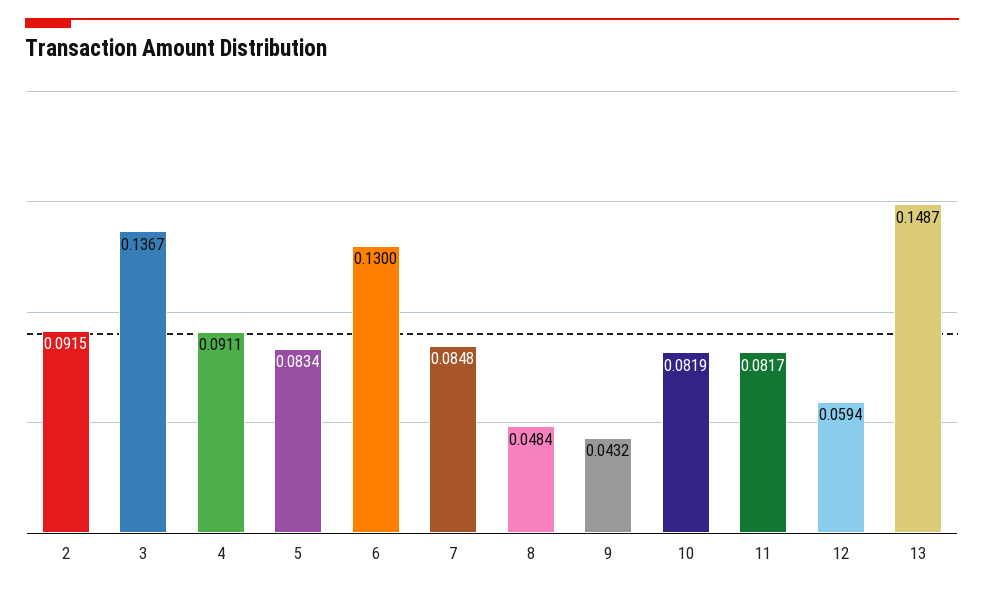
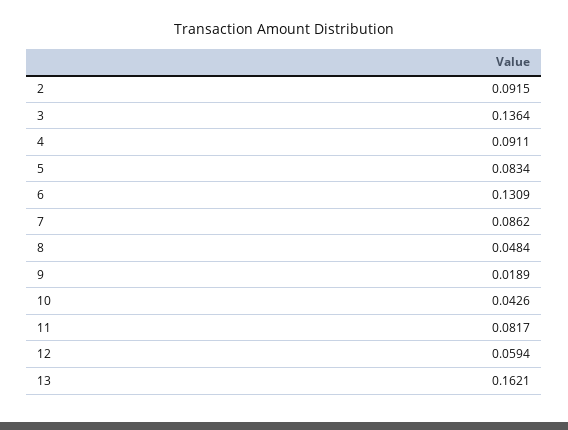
  {
    "2": 0.0915,
-   "3": 0.1367,
+   "3": 0.1364,
    "4": 0.0911,
    "5": 0.0834,
-   "6": 0.13,
+   "6": 0.1309,
-   "7": 0.0848,
+   "7": 0.0862,
    "8": 0.0484,
-   "9": 0.0432,
+   "9": 0.0189,
-   "10": 0.0819,
+   "10": 0.0426,
    "11": 0.0817,
    "12": 0.0594,
-   "13": 0.1487
+   "13": 0.1621
  }

